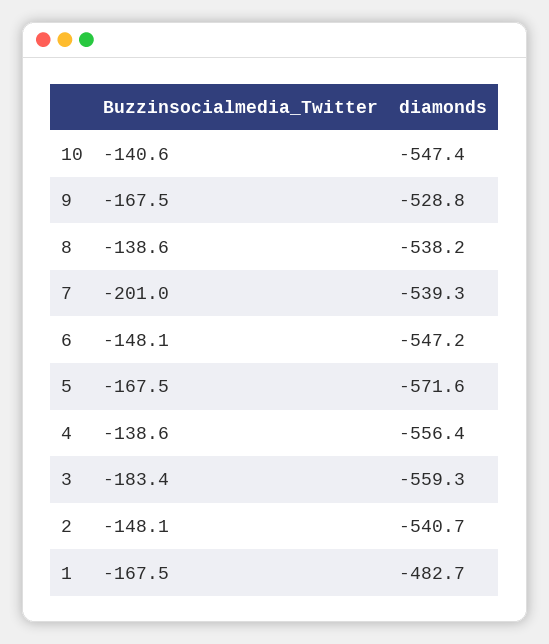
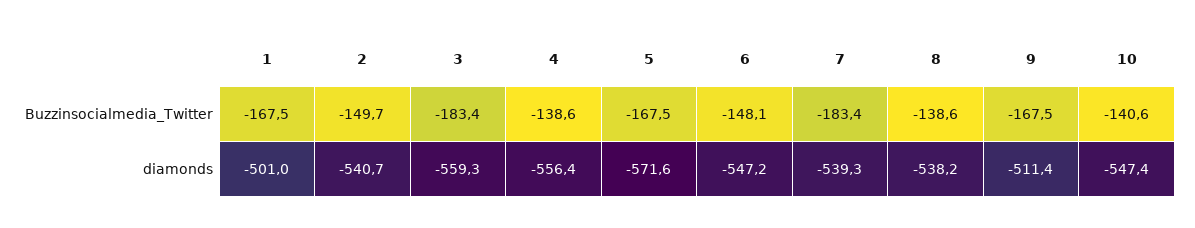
  {
    "Buzzinsocialmedia_Twitter": {
      "10": -140.6,
      "9": -167.5,
      "8": -138.6,
-     "7": -201,
+     "7": -183.4,
      "6": -148.1,
      "5": -167.5,
      "4": -138.6,
      "3": -183.4,
-     "2": -148.1,
+     "2": -149.7,
      "1": -167.5
    },
    "diamonds": {
      "10": -547.4,
-     "9": -528.8,
+     "9": -511.4,
      "8": -538.2,
      "7": -539.3,
      "6": -547.2,
      "5": -571.6,
      "4": -556.4,
      "3": -559.3,
      "2": -540.7,
-     "1": -482.7
+     "1": -501
    }
  }

